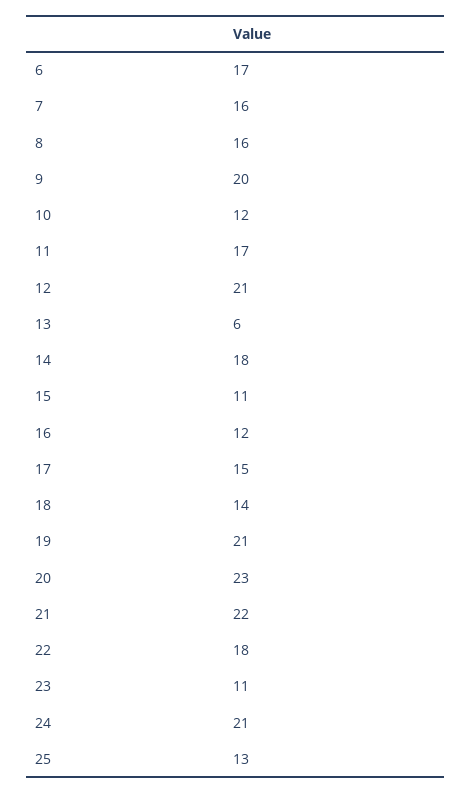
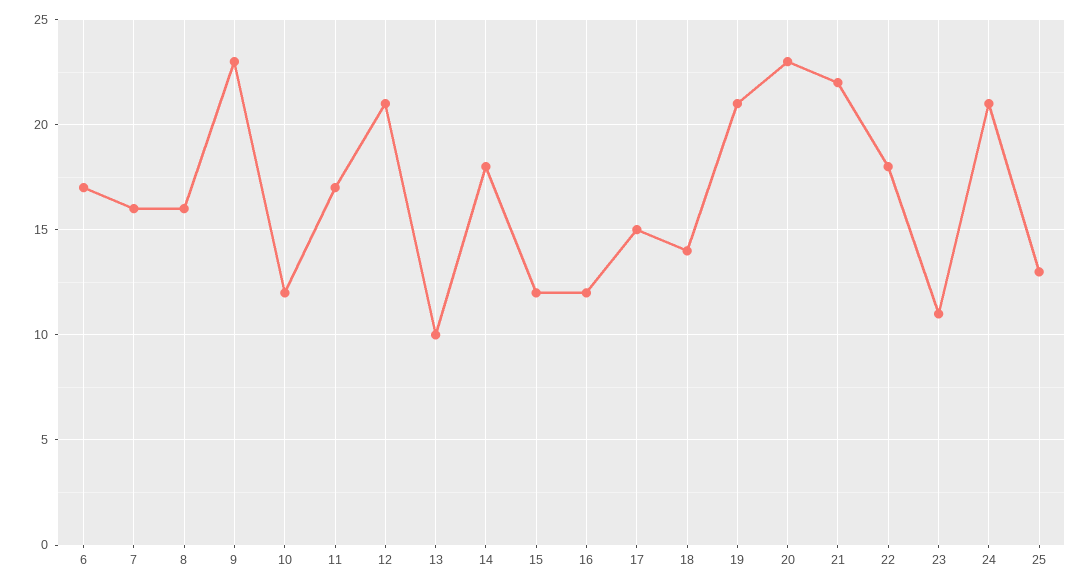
  {
    "6": 17,
    "7": 16,
    "8": 16,
-   "9": 20,
+   "9": 23,
    "10": 12,
    "11": 17,
    "12": 21,
-   "13": 6,
+   "13": 10,
    "14": 18,
-   "15": 11,
+   "15": 12,
    "16": 12,
    "17": 15,
    "18": 14,
    "19": 21,
    "20": 23,
    "21": 22,
    "22": 18,
    "23": 11,
    "24": 21,
    "25": 13
  }

